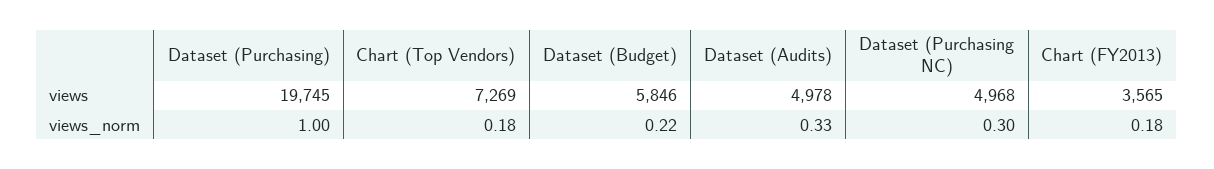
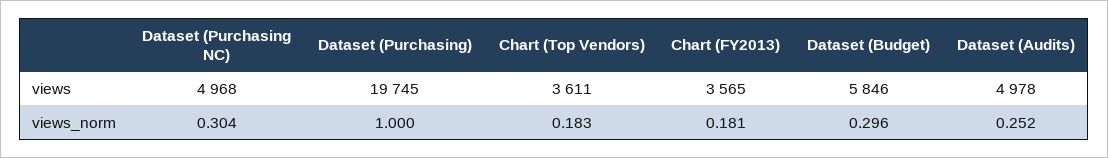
  {
    "Dataset (Purchasing)": {
      "views": 19745,
      "views_norm": 1
    },
    "Chart (Top Vendors)": {
-     "views": 7269,
+     "views": 3611,
      "views_norm": 0.183
    },
    "Dataset (Budget)": {
      "views": 5846,
-     "views_norm": 0.22
+     "views_norm": 0.296
    },
    "Dataset (Audits)": {
      "views": 4978,
-     "views_norm": 0.33
+     "views_norm": 0.252
    },
    "Dataset (Purchasing NC)": {
      "views": 4968,
      "views_norm": 0.304
    },
    "Chart (FY2013)": {
      "views": 3565,
      "views_norm": 0.181
    }
  }

